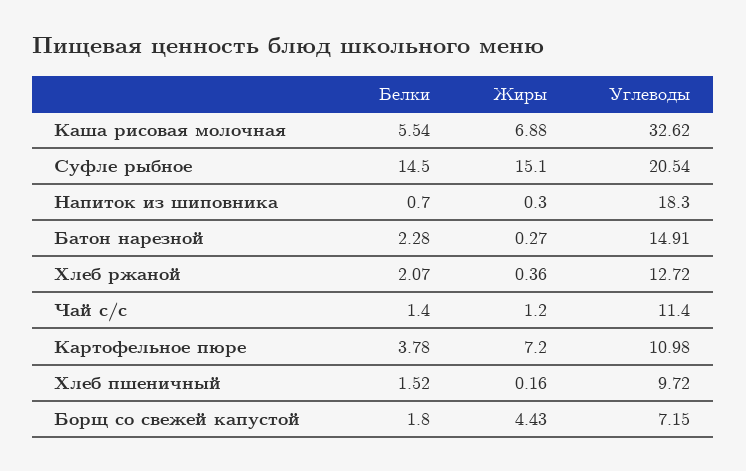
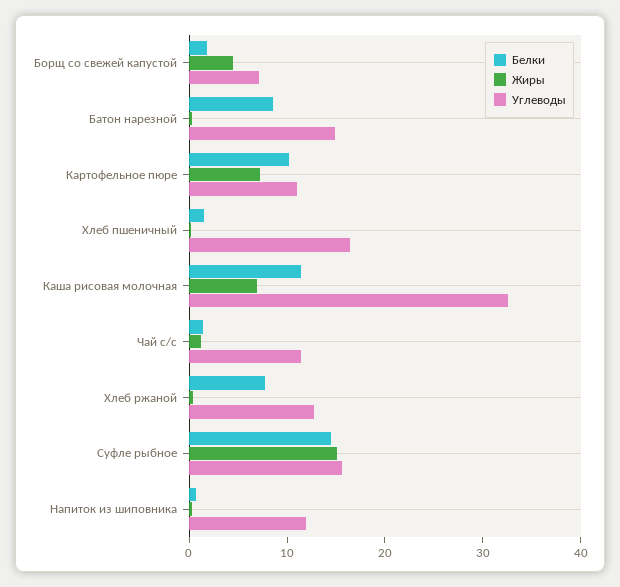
  {
    "Белки": {
-     "Каша рисовая молочная": 5.54,
+     "Каша рисовая молочная": 12,
      "Суфле рыбное": 14.5,
      "Напиток из шиповника": 0.7,
-     "Батон нарезной": 2.28,
+     "Батон нарезной": 8,
-     "Хлеб ржаной": 2.07,
+     "Хлеб ржаной": 8,
      "Чай с/с": 1.4,
-     "Картофельное пюре": 3.78,
+     "Картофельное пюре": 10,
      "Хлеб пшеничный": 1.52,
      "Борщ со свежей капустой": 1.8
    },
    "Жиры": {
      "Каша рисовая молочная": 6.88,
      "Суфле рыбное": 15.1,
      "Напиток из шиповника": 0.3,
      "Батон нарезной": 0.27,
      "Хлеб ржаной": 0.36,
      "Чай с/с": 1.2,
      "Картофельное пюре": 7.2,
      "Хлеб пшеничный": 0.16,
      "Борщ со свежей капустой": 4.43
    },
    "Углеводы": {
      "Каша рисовая молочная": 32.62,
-     "Суфле рыбное": 20.54,
+     "Суфле рыбное": 16,
-     "Напиток из шиповника": 18.3,
+     "Напиток из шиповника": 12,
      "Батон нарезной": 14.91,
      "Хлеб ржаной": 12.72,
      "Чай с/с": 11.4,
      "Картофельное пюре": 10.98,
-     "Хлеб пшеничный": 9.72,
+     "Хлеб пшеничный": 16,
      "Борщ со свежей капустой": 7.15
    }
  }

